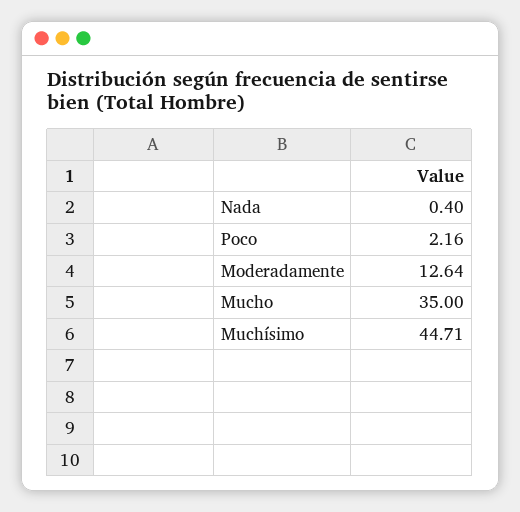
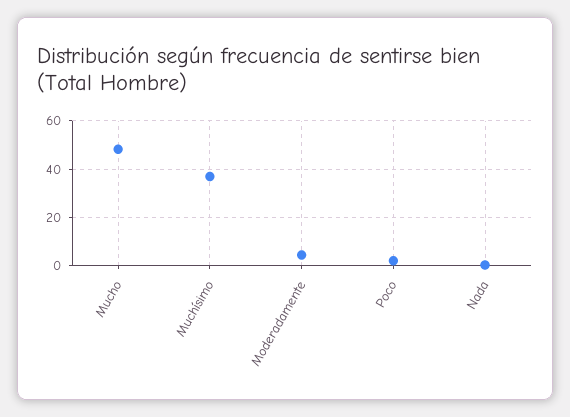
  {
    "Nada": 0.4,
    "Poco": 2.16,
-   "Moderadamente": 12.64,
+   "Moderadamente": 5,
-   "Mucho": 35,
+   "Mucho": 47.5,
-   "Muchísimo": 44.71
+   "Muchísimo": 37.5
  }

